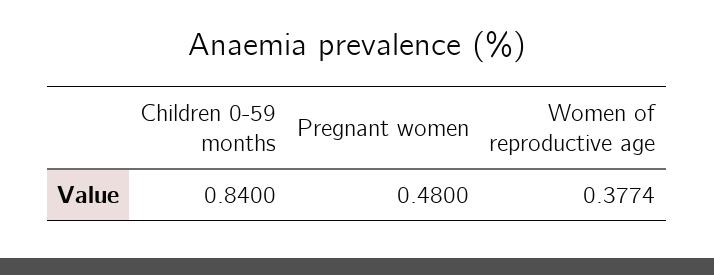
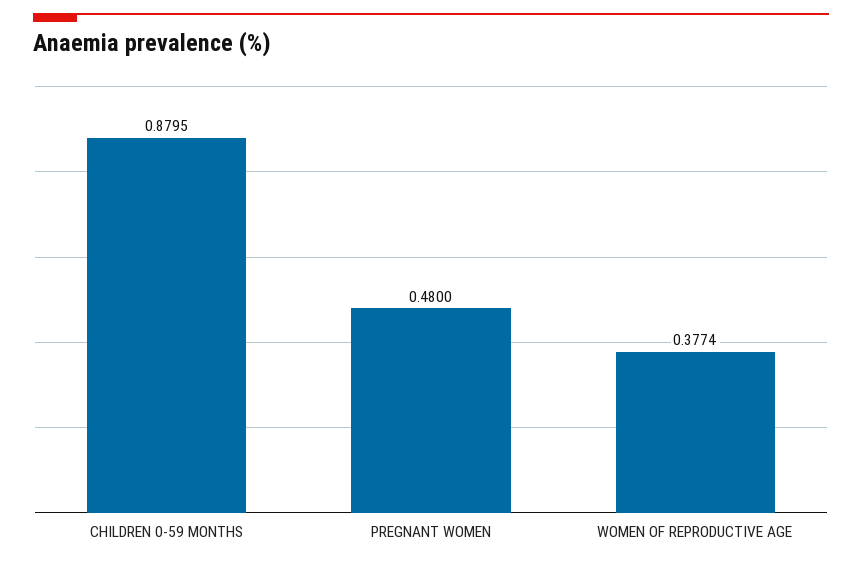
  {
-   "Children 0-59 months": 0.84,
+   "Children 0-59 months": 0.8795,
    "Pregnant women": 0.48,
    "Women of reproductive age": 0.3774
  }

